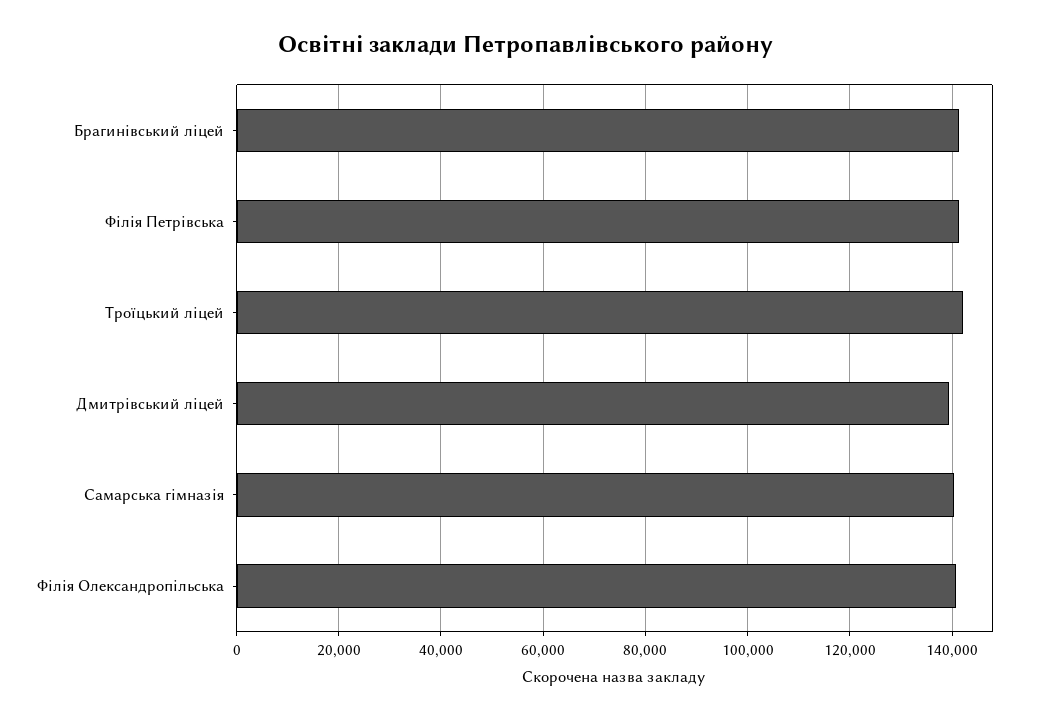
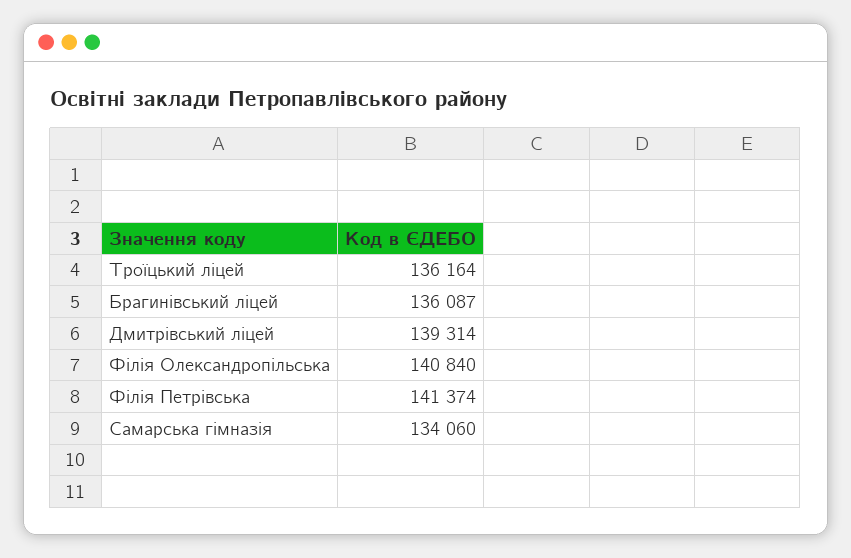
  {
-   "Брагинівський ліцей": 142000,
+   "Брагинівський ліцей": 136087,
    "Філія Петрівська": 141374,
-   "Троїцький ліцей": 142000,
+   "Троїцький ліцей": 136164,
    "Дмитрівський ліцей": 139314,
-   "Самарська гімназія": 140000,
+   "Самарська гімназія": 134060,
    "Філія Олександропільська": 140840
  }

